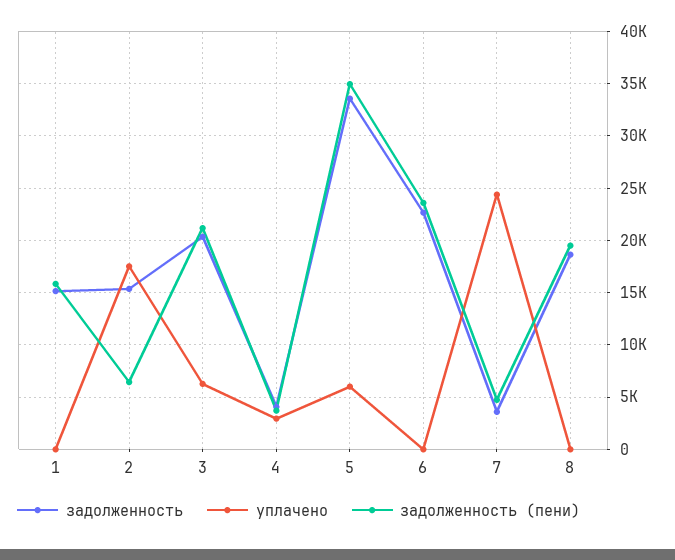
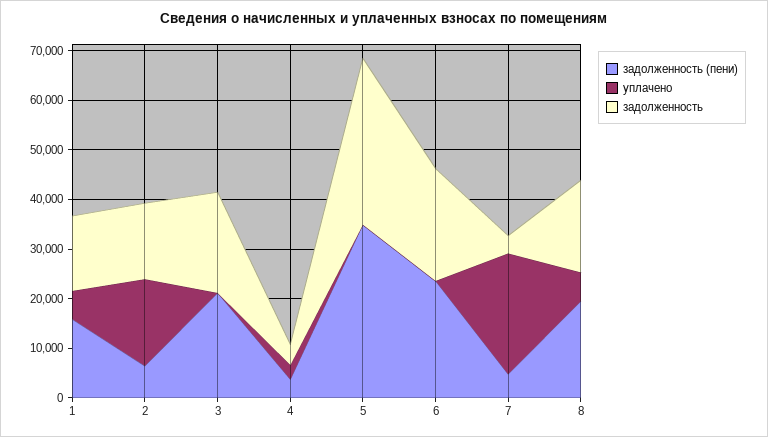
  {
    "задолженность": {
      "1": 15000,
      "2": 15000,
      "3": 20000,
      "4": 4000,
      "5": 34000,
      "6": 23000,
      "7": 4000,
      "8": 19000
    },
    "уплачено": {
-     "1": 0,
+     "1": 6000,
      "2": 18000,
-     "3": 6000,
+     "3": 0,
      "4": 3000,
-     "5": 6000,
+     "5": 0,
      "6": 0,
      "7": 24000,
-     "8": 0
+     "8": 6000
    },
    "задолженность (пени)": {
      "1": 16000,
      "2": 6000,
      "3": 21000,
      "4": 4000,
      "5": 35000,
      "6": 24000,
      "7": 5000,
      "8": 19000
    }
  }

